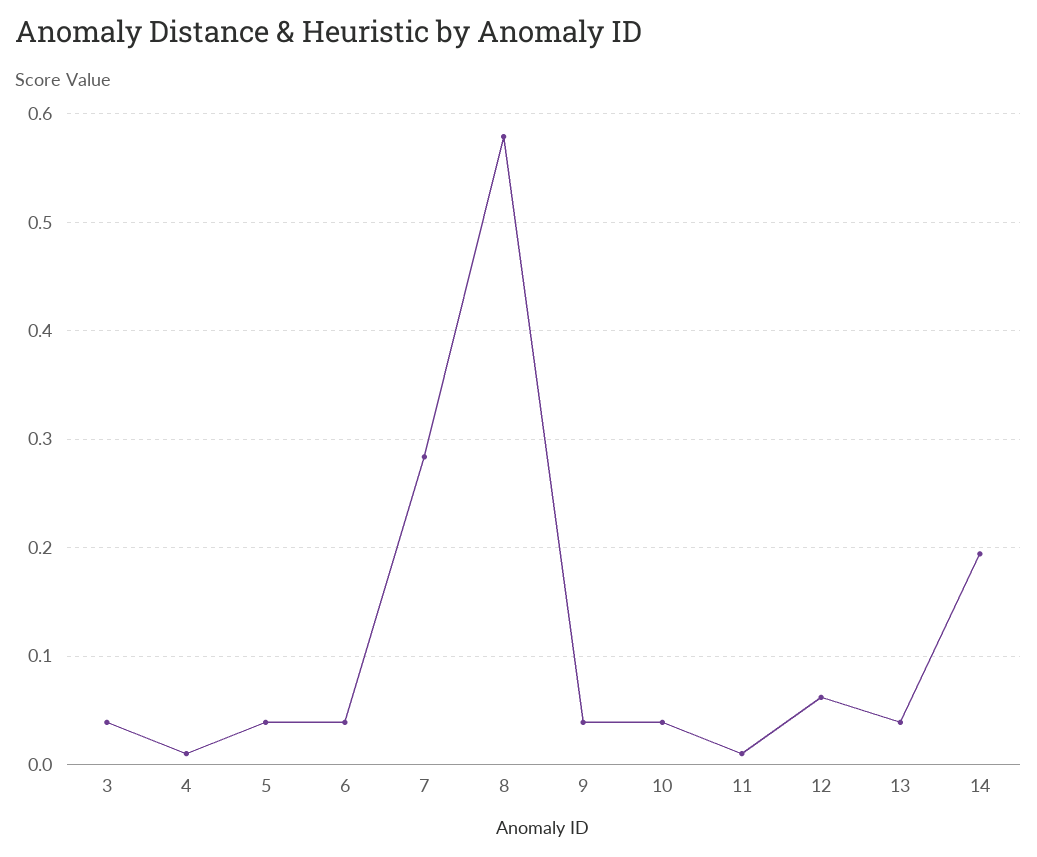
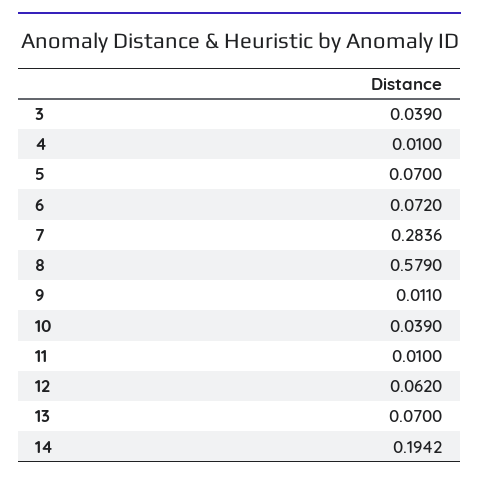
  {
    "3": 0.039,
    "4": 0.01,
-   "5": 0.04,
+   "5": 0.07,
-   "6": 0.04,
+   "6": 0.072,
    "7": 0.2836,
    "8": 0.579,
-   "9": 0.04,
+   "9": 0.011,
    "10": 0.039,
    "11": 0.01,
    "12": 0.062,
-   "13": 0.04,
+   "13": 0.07,
    "14": 0.1942
  }

